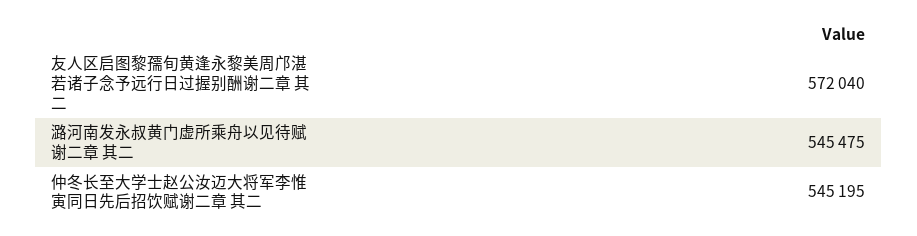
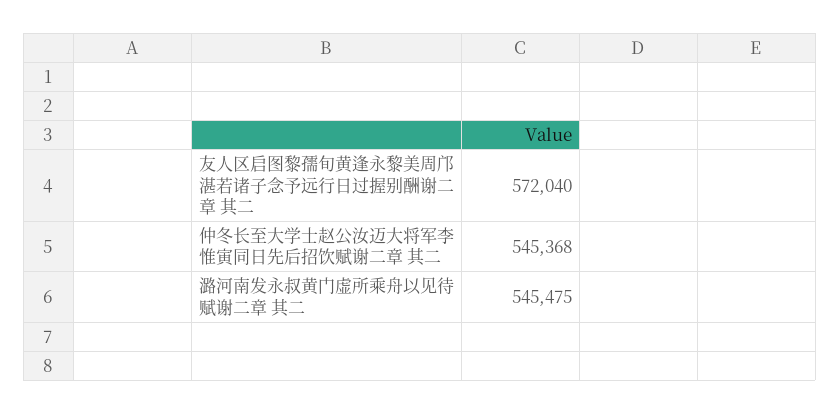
  {
    "友人区启图黎孺旬黄逢永黎美周邝湛若诸子念予远行日过握别酬谢二章 其二": 572040,
    "潞河南发永叔黄门虚所乘舟以见待赋谢二章 其二": 545475,
-   "仲冬长至大学士赵公汝迈大将军李惟寅同日先后招饮赋谢二章 其二": 545195
+   "仲冬长至大学士赵公汝迈大将军李惟寅同日先后招饮赋谢二章 其二": 545368
  }

